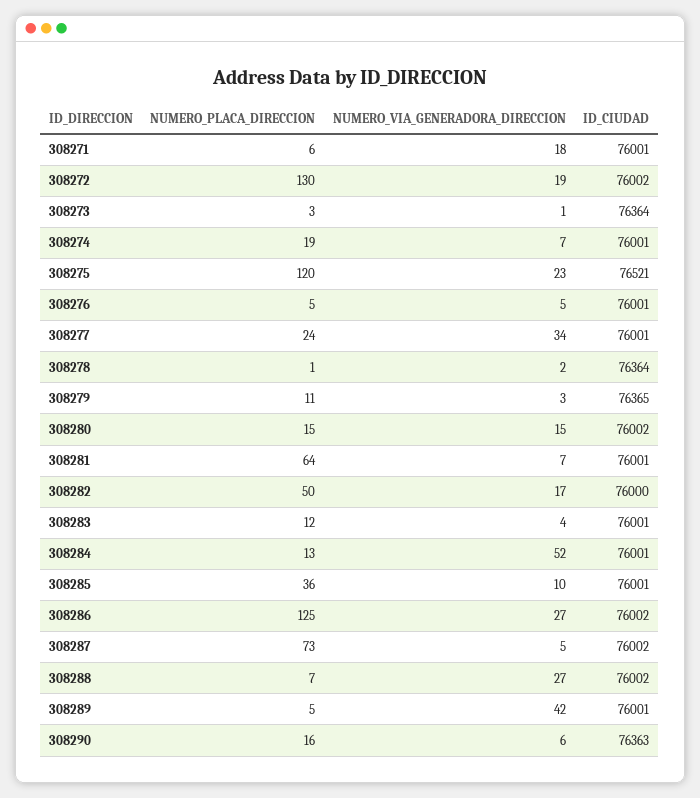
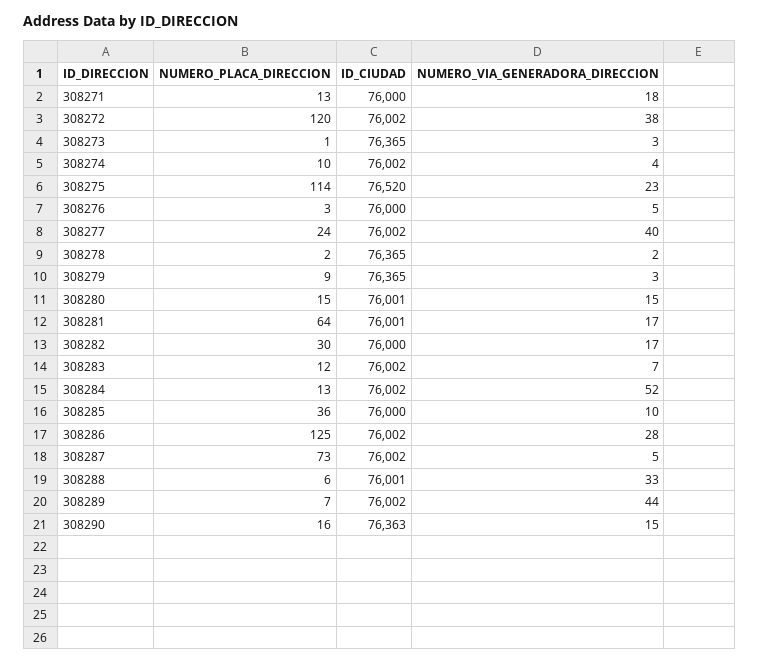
  {
    "NUMERO_PLACA_DIRECCION": {
-     "308271": 6,
+     "308271": 13,
-     "308272": 130,
+     "308272": 120,
-     "308273": 3,
+     "308273": 1,
-     "308274": 19,
+     "308274": 10,
-     "308275": 120,
+     "308275": 114,
-     "308276": 5,
+     "308276": 3,
      "308277": 24,
-     "308278": 1,
+     "308278": 2,
-     "308279": 11,
+     "308279": 9,
      "308280": 15,
      "308281": 64,
-     "308282": 50,
+     "308282": 30,
      "308283": 12,
      "308284": 13,
      "308285": 36,
      "308286": 125,
      "308287": 73,
-     "308288": 7,
+     "308288": 6,
-     "308289": 5,
+     "308289": 7,
      "308290": 16
    },
    "NUMERO_VIA_GENERADORA_DIRECCION": {
      "308271": 18,
-     "308272": 19,
+     "308272": 38,
-     "308273": 1,
+     "308273": 3,
-     "308274": 7,
+     "308274": 4,
      "308275": 23,
      "308276": 5,
-     "308277": 34,
+     "308277": 40,
      "308278": 2,
      "308279": 3,
      "308280": 15,
-     "308281": 7,
+     "308281": 17,
      "308282": 17,
-     "308283": 4,
+     "308283": 7,
      "308284": 52,
      "308285": 10,
-     "308286": 27,
+     "308286": 28,
      "308287": 5,
-     "308288": 27,
+     "308288": 33,
-     "308289": 42,
+     "308289": 44,
-     "308290": 6
+     "308290": 15
    },
    "ID_CIUDAD": {
-     "308271": 76001,
+     "308271": 76000,
      "308272": 76002,
-     "308273": 76364,
+     "308273": 76365,
-     "308274": 76001,
+     "308274": 76002,
-     "308275": 76521,
+     "308275": 76520,
-     "308276": 76001,
+     "308276": 76000,
-     "308277": 76001,
+     "308277": 76002,
-     "308278": 76364,
+     "308278": 76365,
      "308279": 76365,
-     "308280": 76002,
+     "308280": 76001,
      "308281": 76001,
      "308282": 76000,
-     "308283": 76001,
+     "308283": 76002,
-     "308284": 76001,
+     "308284": 76002,
-     "308285": 76001,
+     "308285": 76000,
      "308286": 76002,
      "308287": 76002,
-     "308288": 76002,
+     "308288": 76001,
-     "308289": 76001,
+     "308289": 76002,
      "308290": 76363
    }
  }

